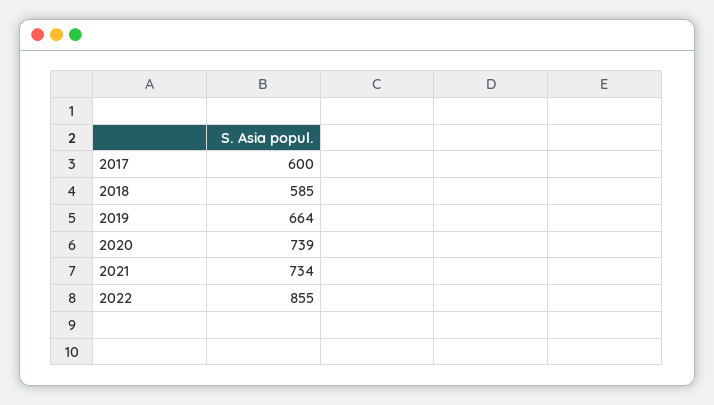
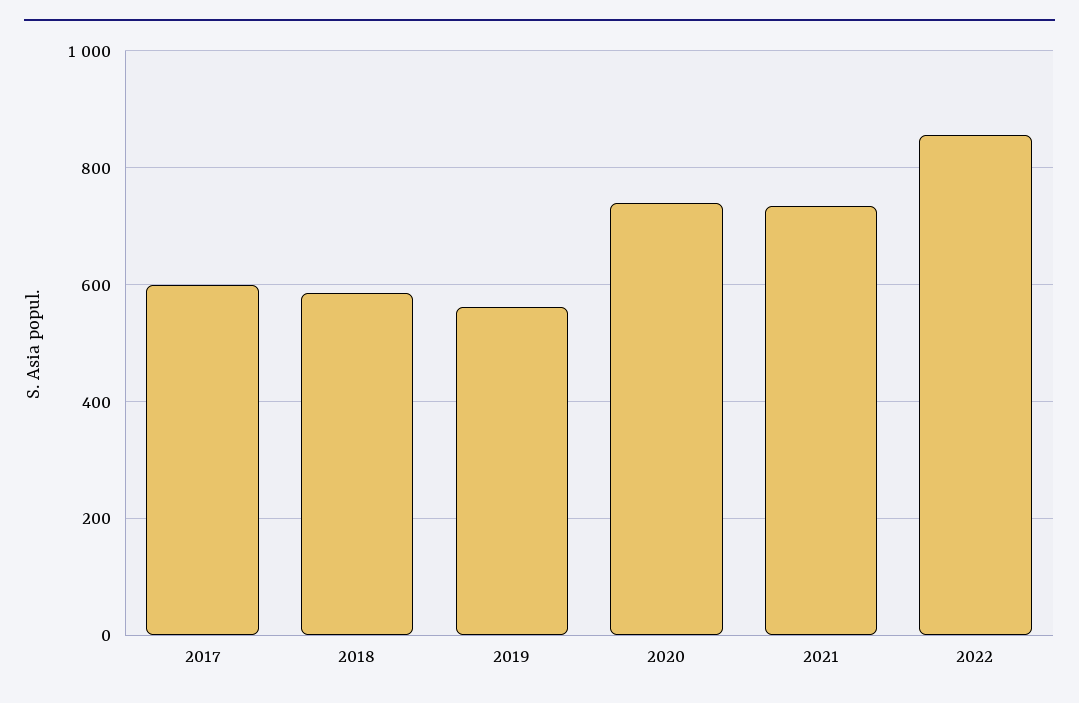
  {
    "2017": 600,
    "2018": 585,
-   "2019": 664,
+   "2019": 560,
    "2020": 739,
    "2021": 734,
    "2022": 855
  }

